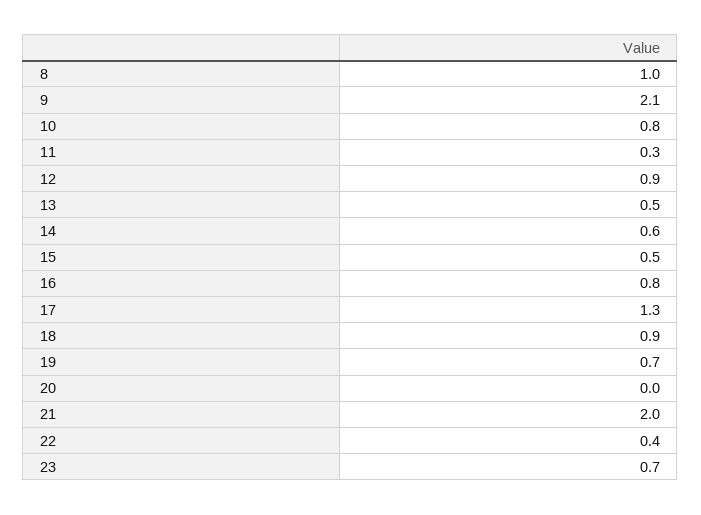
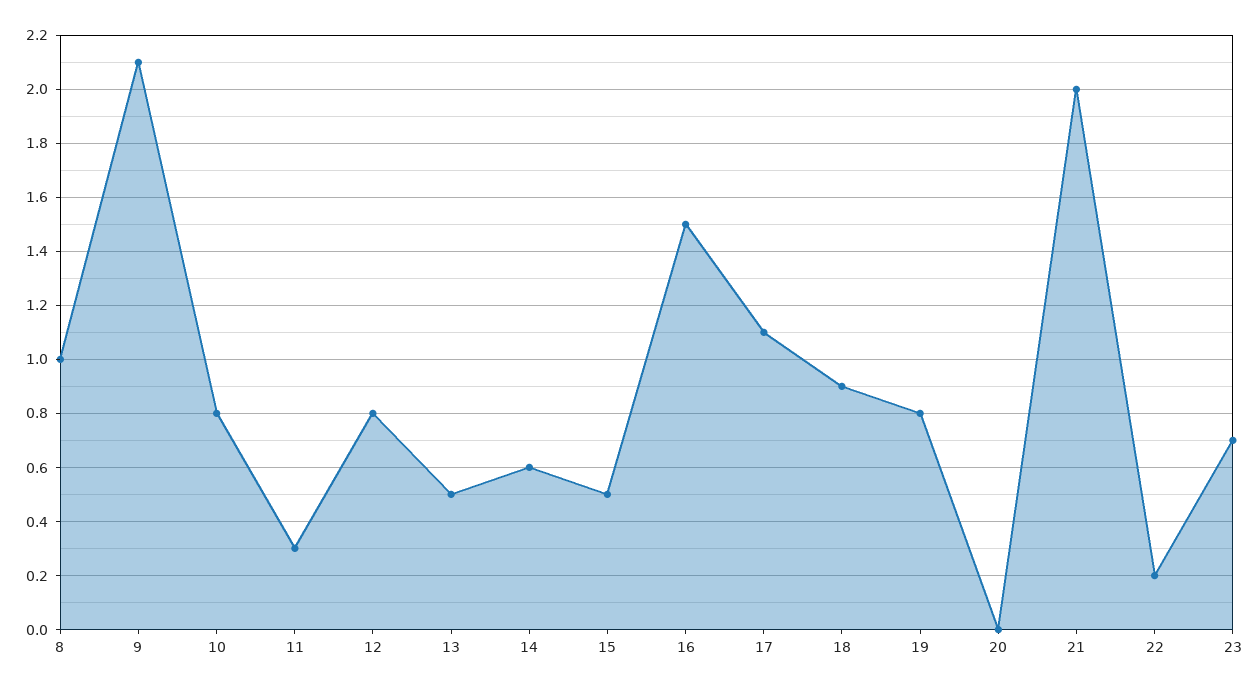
  {
    "8": 1,
    "9": 2.1,
    "10": 0.8,
    "11": 0.3,
-   "12": 0.9,
+   "12": 0.8,
    "13": 0.5,
    "14": 0.6,
    "15": 0.5,
-   "16": 0.8,
+   "16": 1.5,
-   "17": 1.3,
+   "17": 1.1,
    "18": 0.9,
-   "19": 0.7,
+   "19": 0.8,
    "20": 0,
    "21": 2,
-   "22": 0.4,
+   "22": 0.2,
    "23": 0.7
  }

